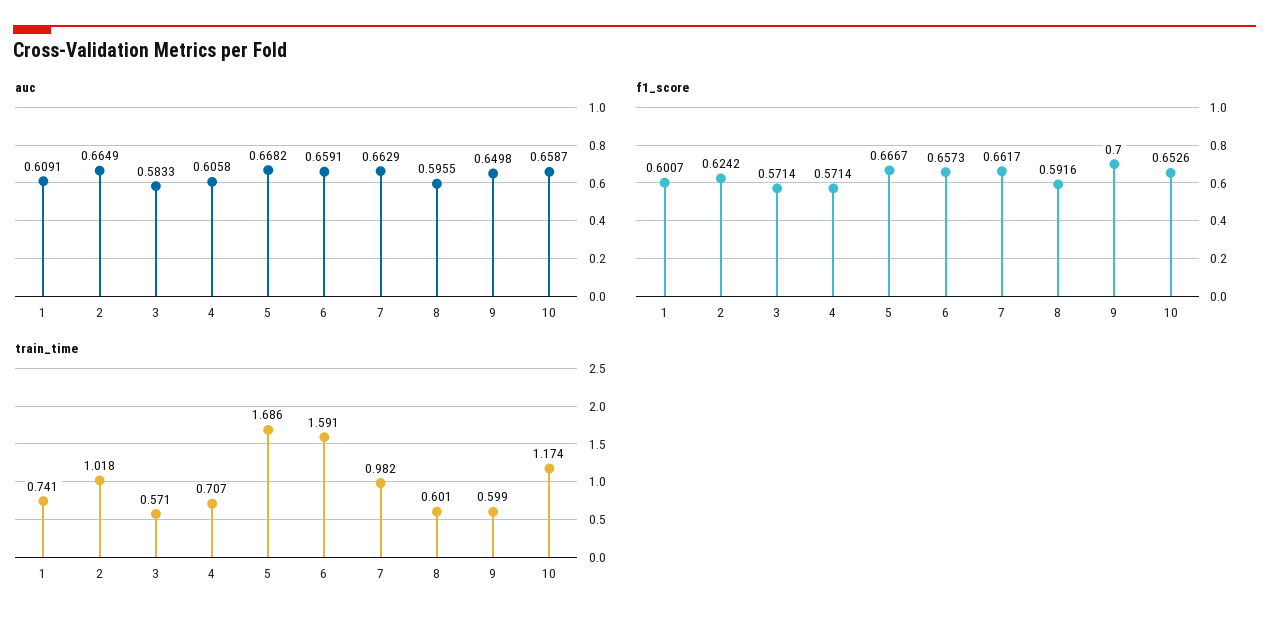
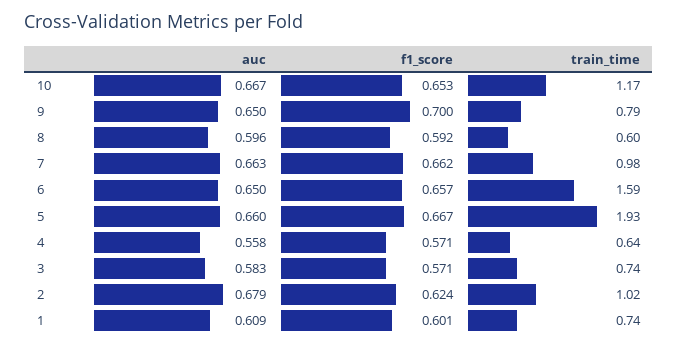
  {
    "auc": {
      "1": 0.6091,
-     "2": 0.6649,
+     "2": 0.679,
      "3": 0.5833,
-     "4": 0.6058,
+     "4": 0.558,
-     "5": 0.6682,
+     "5": 0.66,
-     "6": 0.6591,
+     "6": 0.65,
      "7": 0.6629,
      "8": 0.5955,
      "9": 0.6498,
-     "10": 0.6587
+     "10": 0.667
    },
    "f1_score": {
      "1": 0.6007,
      "2": 0.6242,
      "3": 0.5714,
      "4": 0.5714,
      "5": 0.6667,
      "6": 0.6573,
      "7": 0.6617,
      "8": 0.5916,
      "9": 0.7,
      "10": 0.6526
    },
    "train_time": {
      "1": 0.741,
      "2": 1.018,
-     "3": 0.571,
+     "3": 0.74,
-     "4": 0.707,
+     "4": 0.64,
-     "5": 1.686,
+     "5": 1.93,
      "6": 1.591,
      "7": 0.982,
      "8": 0.601,
-     "9": 0.599,
+     "9": 0.79,
      "10": 1.174
    }
  }

